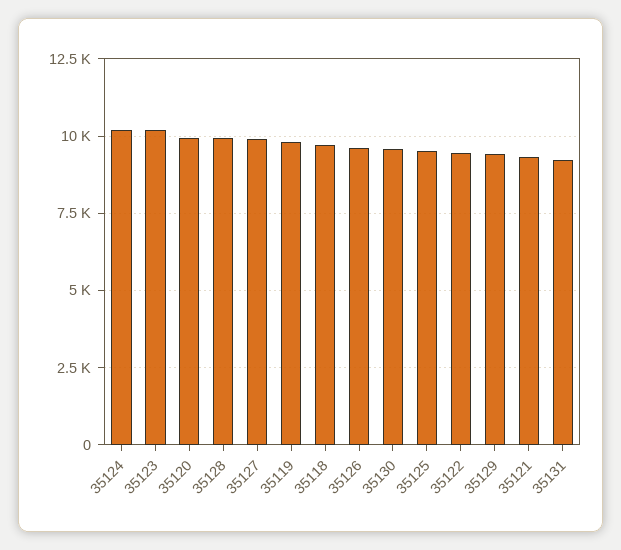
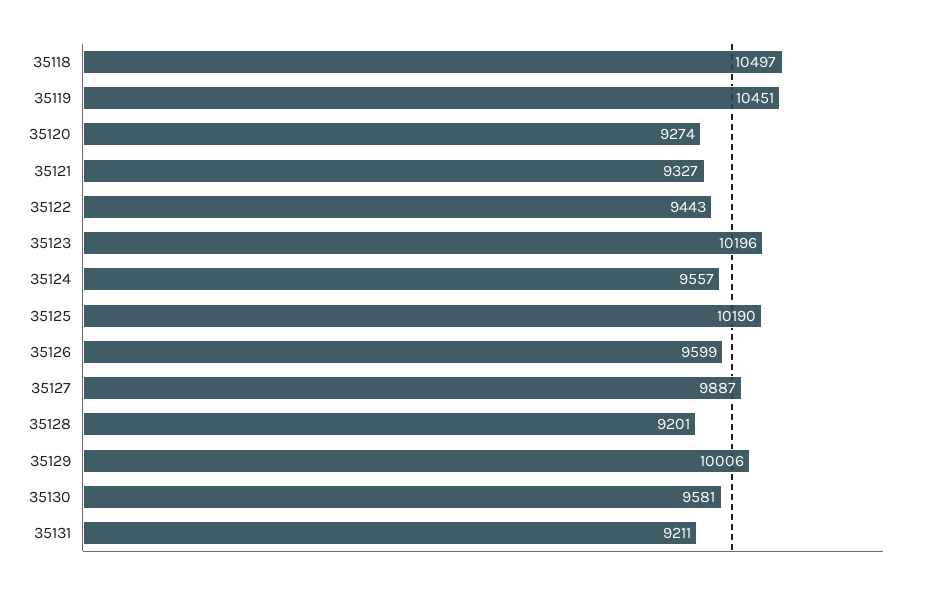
  {
-   "35124": 10250,
+   "35124": 9557,
    "35123": 10196,
-   "35120": 10000,
+   "35120": 9274,
-   "35128": 10000,
+   "35128": 9201,
    "35127": 9887,
-   "35119": 9750,
+   "35119": 10451,
-   "35118": 9750,
+   "35118": 10497,
    "35126": 9599,
    "35130": 9581,
-   "35125": 9500,
+   "35125": 10190,
    "35122": 9443,
-   "35129": 9500,
+   "35129": 10006,
    "35121": 9327,
    "35131": 9211
  }

